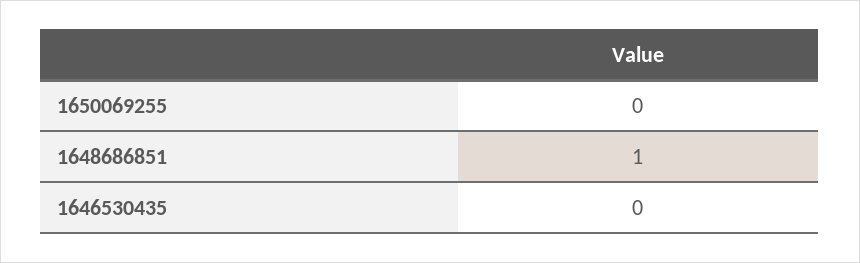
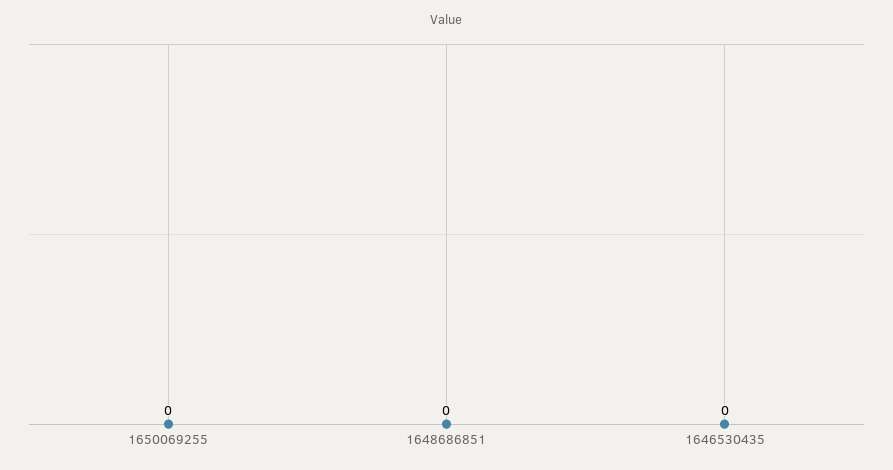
  {
    "1650069255": 0,
-   "1648686851": 1,
+   "1648686851": 0,
    "1646530435": 0
  }

